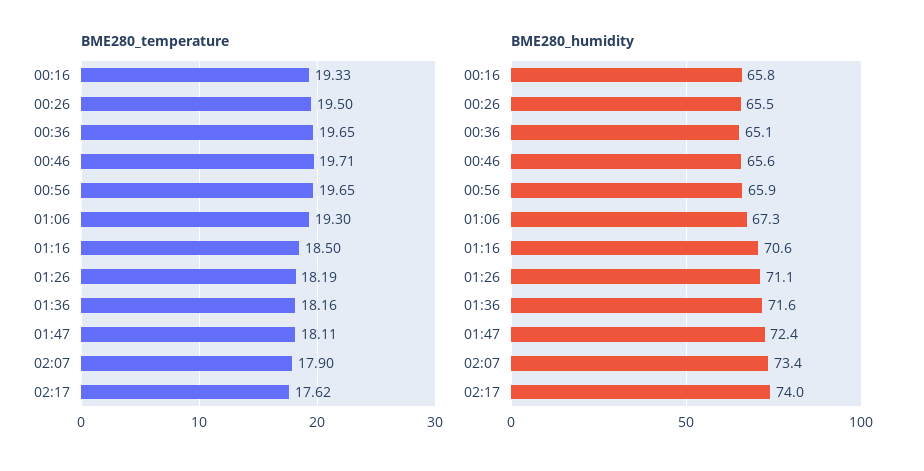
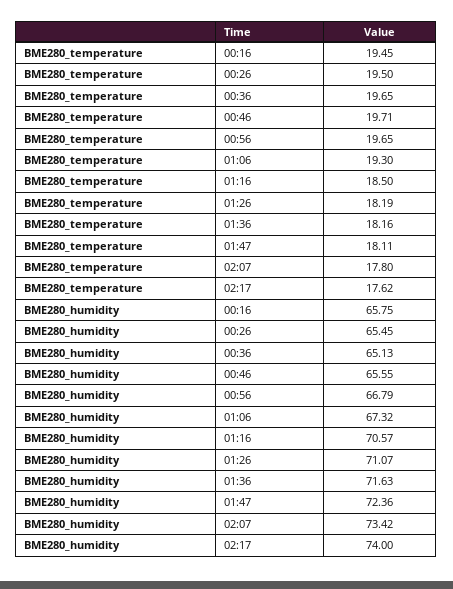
  {
    "BME280_temperature": {
-     "00:16": 19.33,
+     "00:16": 19.45,
      "00:26": 19.5,
      "00:36": 19.65,
      "00:46": 19.71,
      "00:56": 19.65,
      "01:06": 19.3,
      "01:16": 18.5,
      "01:26": 18.19,
      "01:36": 18.16,
      "01:47": 18.11,
-     "02:07": 17.9,
+     "02:07": 17.8,
      "02:17": 17.62
    },
    "BME280_humidity": {
      "00:16": 65.75,
      "00:26": 65.45,
      "00:36": 65.13,
      "00:46": 65.55,
-     "00:56": 65.9,
+     "00:56": 66.79,
      "01:06": 67.32,
      "01:16": 70.57,
      "01:26": 71.07,
      "01:36": 71.63,
      "01:47": 72.36,
      "02:07": 73.42,
      "02:17": 74
    }
  }

